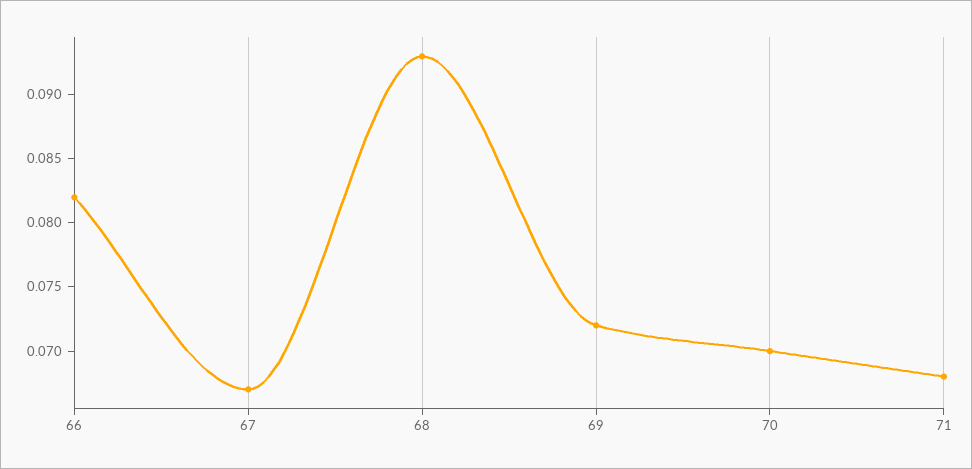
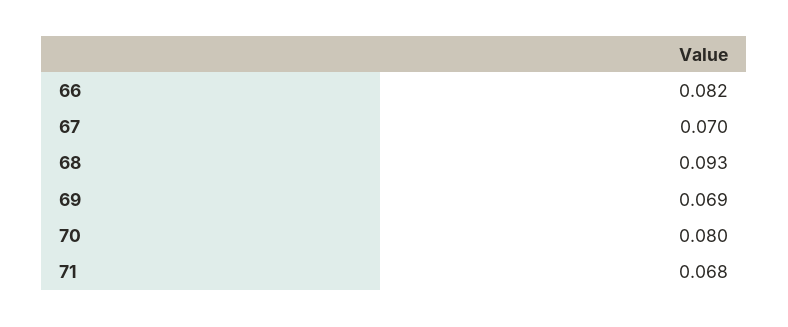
  {
    "66": 0.082,
-   "67": 0.067,
+   "67": 0.07,
    "68": 0.093,
-   "69": 0.072,
+   "69": 0.069,
-   "70": 0.07,
+   "70": 0.08,
    "71": 0.068
  }

